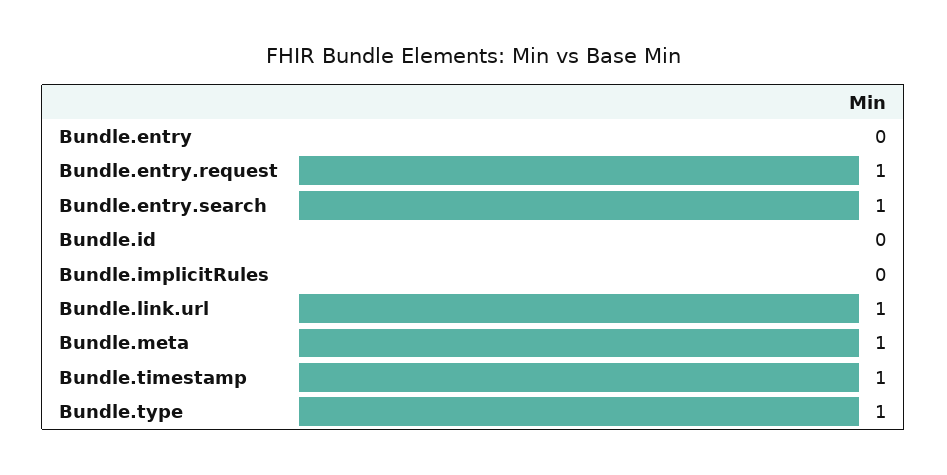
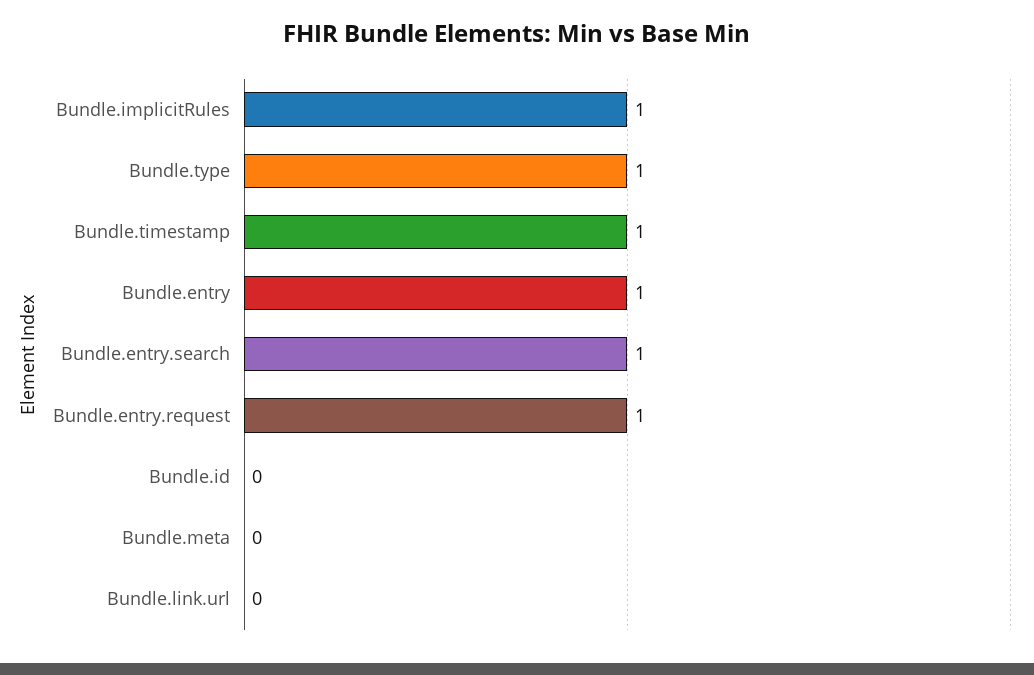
  {
-   "Bundle.entry": 0,
+   "Bundle.entry": 1,
    "Bundle.entry.request": 1,
    "Bundle.entry.search": 1,
    "Bundle.id": 0,
-   "Bundle.implicitRules": 0,
+   "Bundle.implicitRules": 1,
-   "Bundle.link.url": 1,
+   "Bundle.link.url": 0,
-   "Bundle.meta": 1,
+   "Bundle.meta": 0,
    "Bundle.timestamp": 1,
    "Bundle.type": 1
  }

